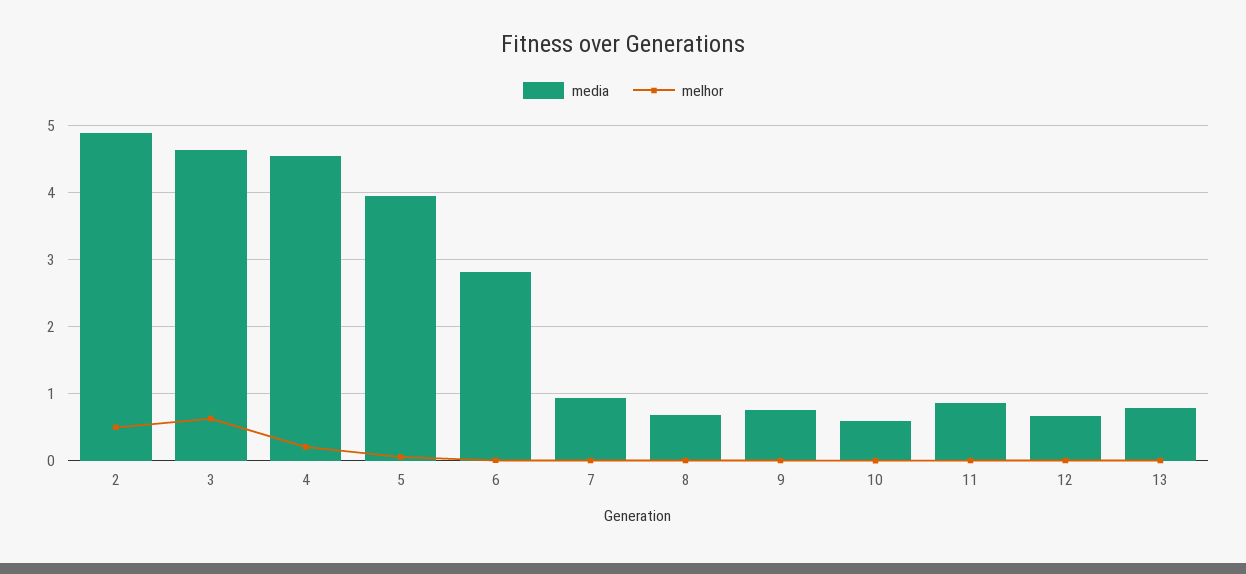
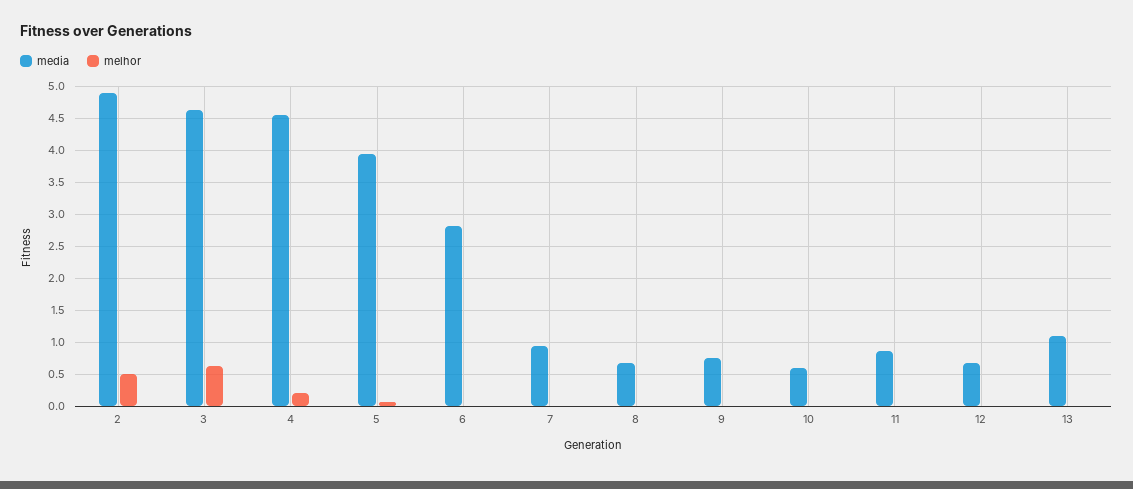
  {
    "media": {
      "2": 4.9,
      "3": 4.6,
      "4": 4.6,
      "5": 3.9,
      "6": 2.8,
      "7": 0.9,
      "8": 0.7,
      "9": 0.8,
      "10": 0.6,
      "11": 0.9,
      "12": 0.7,
-     "13": 0.8
+     "13": 1.1
    },
    "melhor": {
      "2": 0.5,
      "3": 0.6,
      "4": 0.2,
      "5": 0.1,
      "6": 0,
      "7": 0,
      "8": 0,
      "9": 0,
      "10": 0,
      "11": 0,
      "12": 0,
      "13": 0
    }
  }

